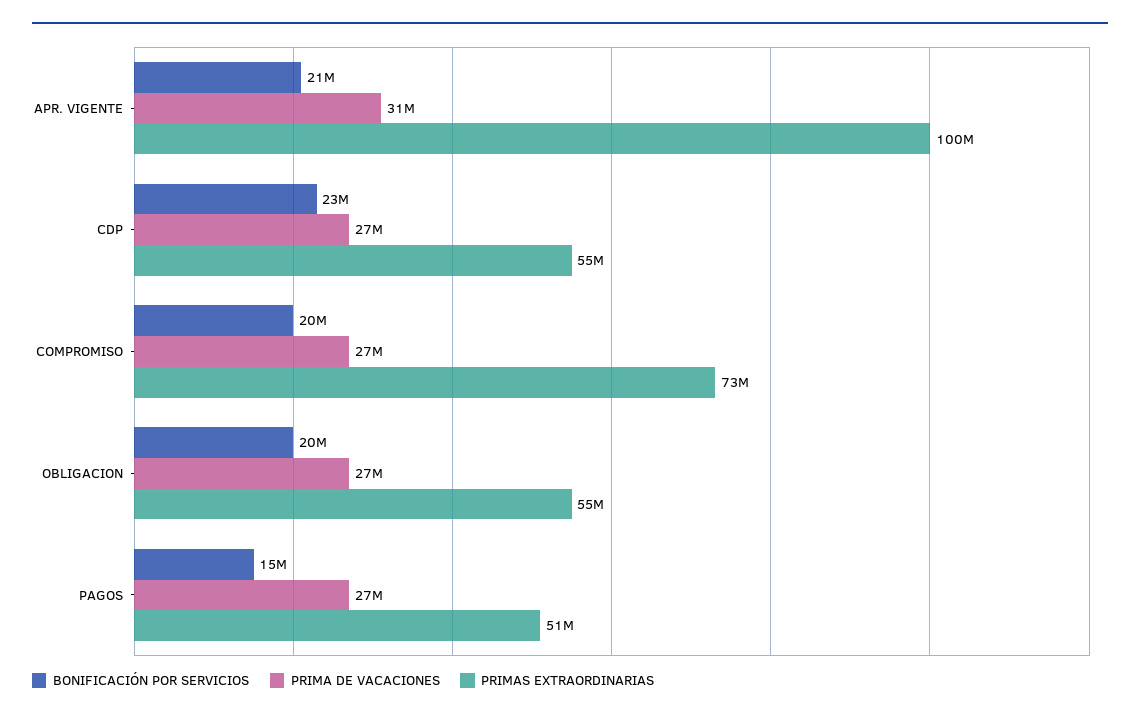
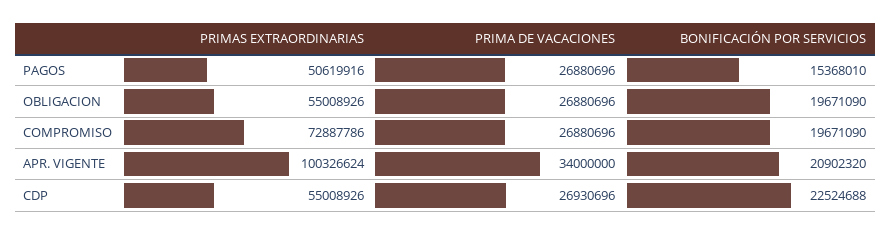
  {
    "BONIFICACIÓN POR SERVICIOS": {
      "APR. VIGENTE": 20902320,
      "CDP": 22524688,
      "COMPROMISO": 19671090,
      "OBLIGACION": 19671090,
      "PAGOS": 15368010
    },
    "PRIMA DE VACACIONES": {
-     "APR. VIGENTE": 31000000,
+     "APR. VIGENTE": 34000000,
      "CDP": 26930696,
      "COMPROMISO": 26880696,
      "OBLIGACION": 26880696,
      "PAGOS": 26880696
    },
    "PRIMAS EXTRAORDINARIAS": {
      "APR. VIGENTE": 100326624,
      "CDP": 55008926,
      "COMPROMISO": 72887786,
      "OBLIGACION": 55008926,
      "PAGOS": 50619916
    }
  }

